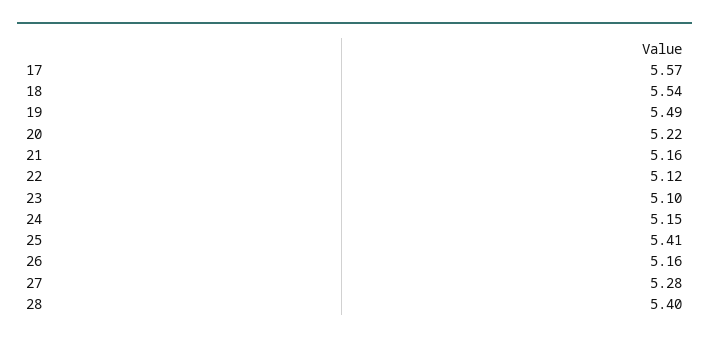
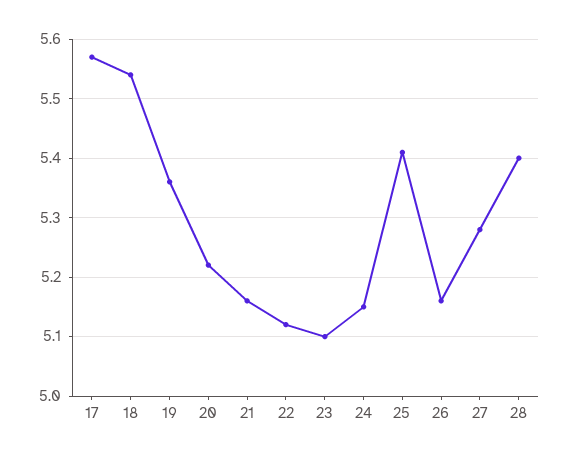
  {
    "17": 5.57,
    "18": 5.54,
-   "19": 5.49,
+   "19": 5.35,
    "20": 5.22,
    "21": 5.16,
    "22": 5.12,
    "23": 5.1,
    "24": 5.15,
    "25": 5.41,
    "26": 5.16,
    "27": 5.28,
    "28": 5.4
  }

